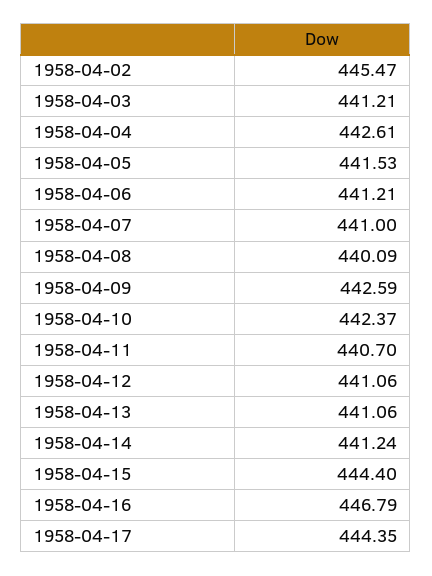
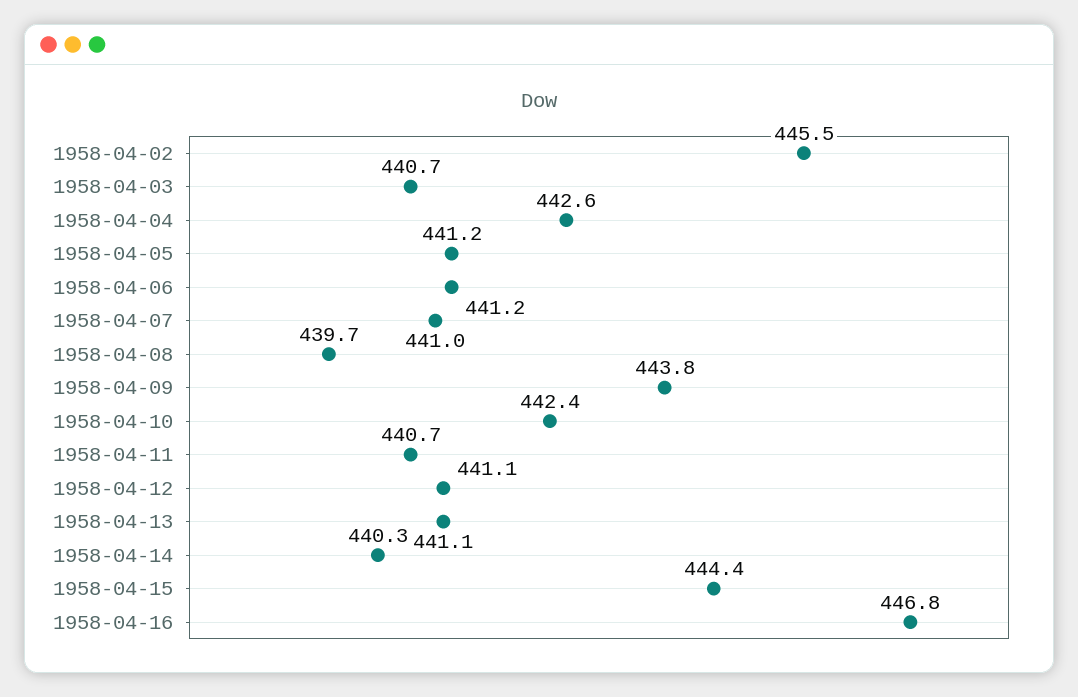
  {
    "1958-04-02": 445.47,
-   "1958-04-03": 441.21,
+   "1958-04-03": 440.7,
    "1958-04-04": 442.61,
-   "1958-04-05": 441.53,
+   "1958-04-05": 441.2,
    "1958-04-06": 441.21,
    "1958-04-07": 441,
-   "1958-04-08": 440.09,
+   "1958-04-08": 439.7,
-   "1958-04-09": 442.59,
+   "1958-04-09": 443.8,
    "1958-04-10": 442.37,
    "1958-04-11": 440.7,
    "1958-04-12": 441.06,
    "1958-04-13": 441.06,
-   "1958-04-14": 441.24,
+   "1958-04-14": 440.3,
    "1958-04-15": 444.4,
-   "1958-04-16": 446.79,
+   "1958-04-16": 446.79
-   "1958-04-17": 444.35
  }

